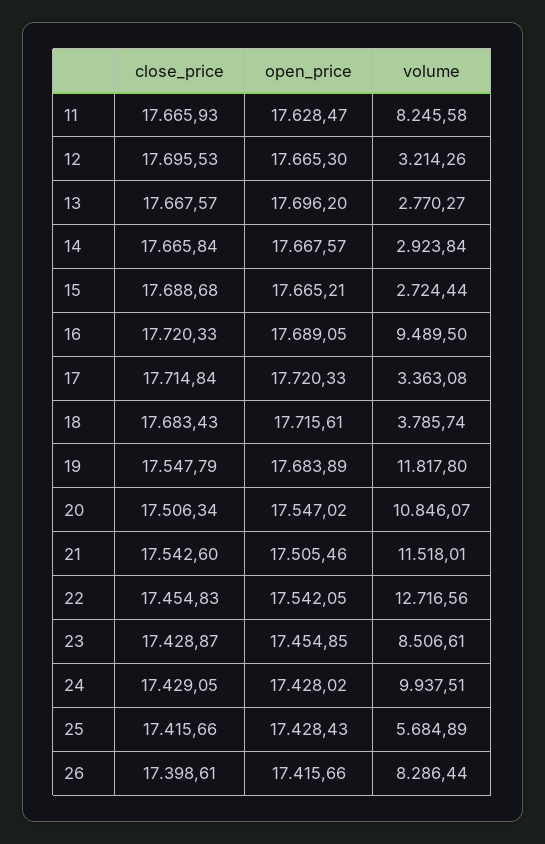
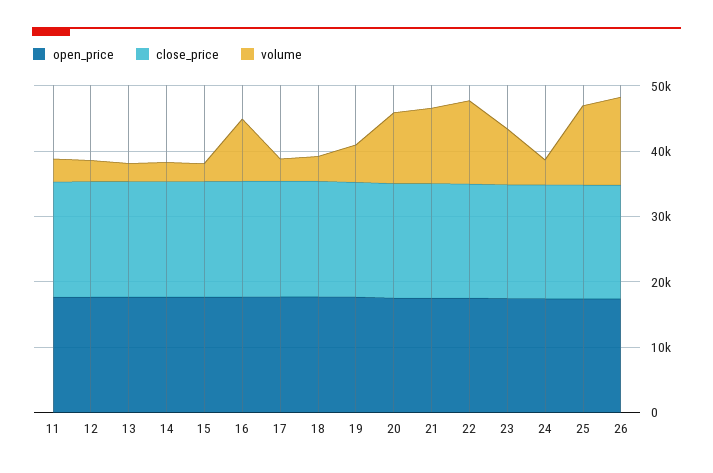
  {
    "close_price": {
      "11": 17665.93,
      "12": 17695.53,
      "13": 17667.57,
      "14": 17665.84,
      "15": 17688.68,
      "16": 17720.33,
      "17": 17714.84,
      "18": 17683.43,
      "19": 17547.79,
      "20": 17506.34,
      "21": 17542.6,
      "22": 17454.83,
      "23": 17428.87,
      "24": 17429.05,
      "25": 17415.66,
      "26": 17398.61
    },
    "open_price": {
      "11": 17628.47,
      "12": 17665.3,
      "13": 17696.2,
      "14": 17667.57,
      "15": 17665.21,
      "16": 17689.05,
      "17": 17720.33,
      "18": 17715.61,
      "19": 17683.89,
      "20": 17547.02,
      "21": 17505.46,
      "22": 17542.05,
      "23": 17454.85,
      "24": 17428.02,
      "25": 17428.43,
      "26": 17415.66
    },
    "volume": {
-     "11": 8245.58,
+     "11": 4000,
      "12": 3214.26,
      "13": 2770.27,
      "14": 2923.84,
      "15": 2724.44,
      "16": 9489.5,
      "17": 3363.08,
      "18": 3785.74,
-     "19": 11817.8,
+     "19": 6000,
      "20": 10846.07,
      "21": 11518.01,
      "22": 12716.56,
      "23": 8506.61,
-     "24": 9937.51,
+     "24": 4000,
-     "25": 5684.89,
+     "25": 12000,
-     "26": 8286.44
+     "26": 14000
    }
  }

